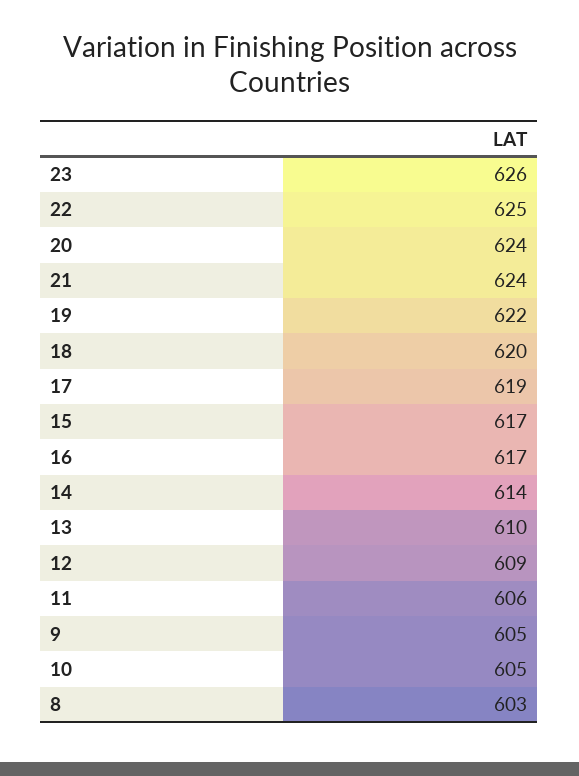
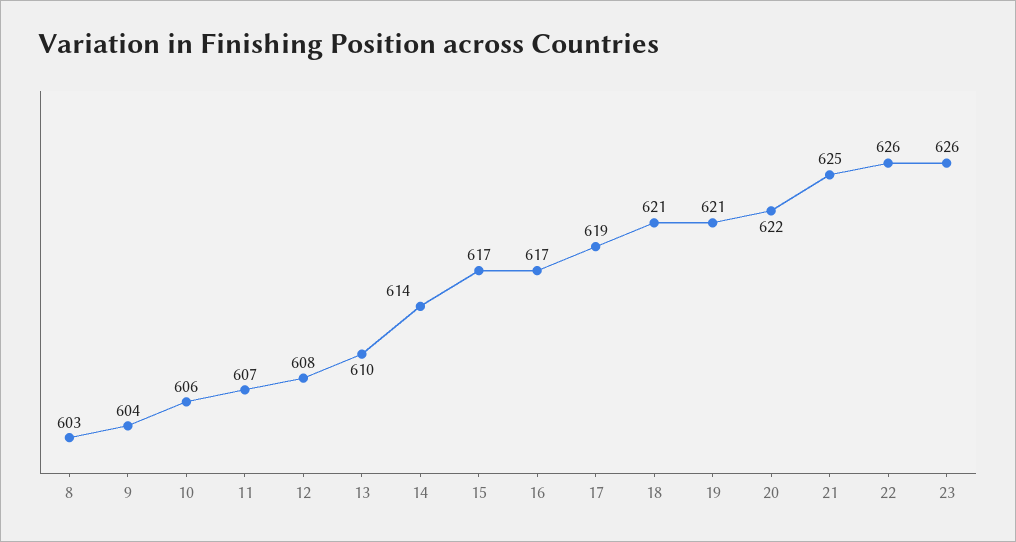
  {
    "23": 626,
-   "22": 625,
+   "22": 626,
-   "20": 624,
+   "20": 622,
-   "21": 624,
+   "21": 625,
-   "19": 622,
+   "19": 621,
-   "18": 620,
+   "18": 621,
    "17": 619,
    "15": 617,
    "16": 617,
    "14": 614,
    "13": 610,
-   "12": 609,
+   "12": 608,
-   "11": 606,
+   "11": 607,
-   "9": 605,
+   "9": 604,
-   "10": 605,
+   "10": 606,
    "8": 603
  }

